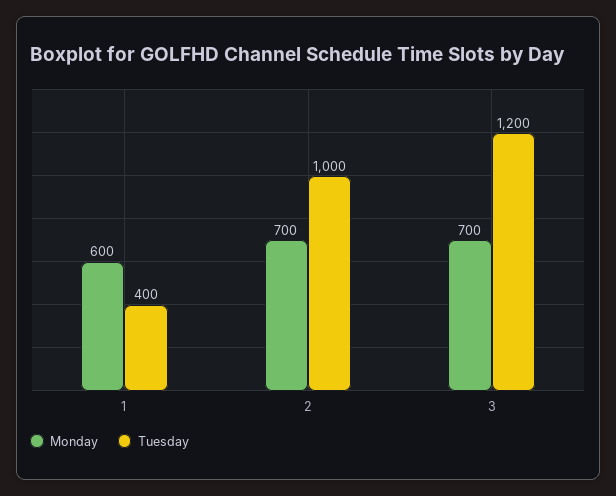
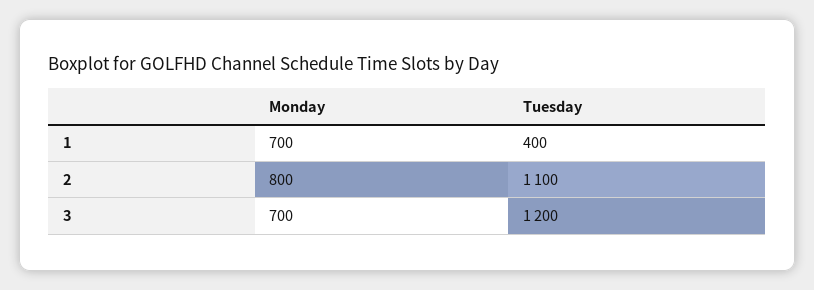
  {
    "Monday": {
-     "1": 600,
+     "1": 700,
-     "2": 700,
+     "2": 800,
      "3": 700
    },
    "Tuesday": {
      "1": 400,
-     "2": 1000,
+     "2": 1100,
      "3": 1200
    }
  }

